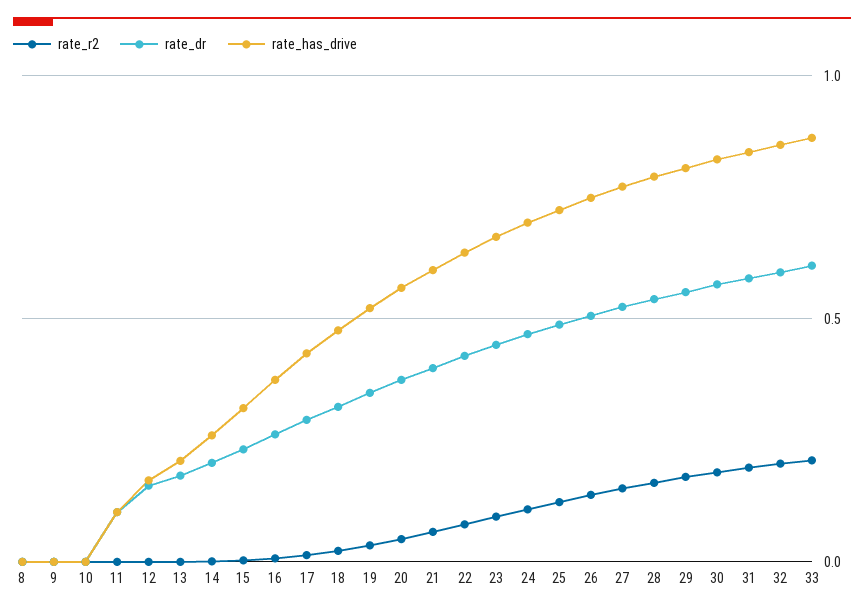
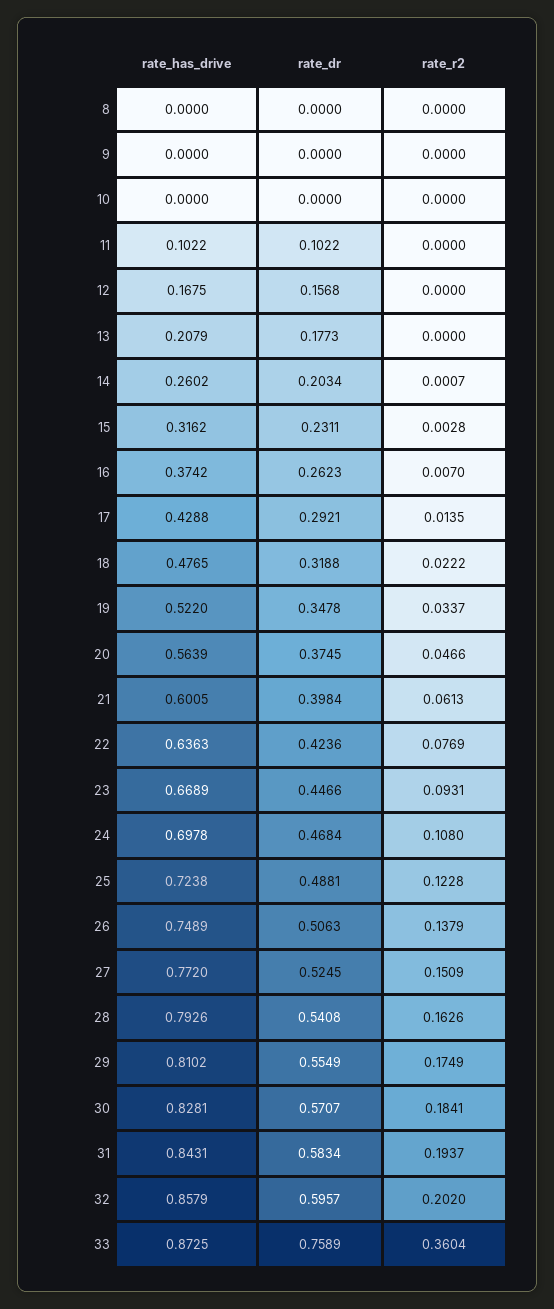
  {
    "rate_r2": {
      "8": 0,
      "9": 0,
      "10": 0,
      "11": 0,
      "12": 0,
      "13": 0,
      "14": 0.0007,
      "15": 0.0028,
      "16": 0.007,
      "17": 0.0135,
      "18": 0.0222,
      "19": 0.0337,
      "20": 0.0466,
      "21": 0.0613,
      "22": 0.0769,
      "23": 0.0931,
      "24": 0.108,
      "25": 0.1228,
      "26": 0.1379,
      "27": 0.1509,
      "28": 0.1626,
      "29": 0.1749,
      "30": 0.1841,
      "31": 0.1937,
      "32": 0.202,
-     "33": 0.2
+     "33": 0.3604
    },
    "rate_dr": {
      "8": 0,
      "9": 0,
      "10": 0,
      "11": 0.1022,
      "12": 0.1568,
      "13": 0.1773,
      "14": 0.2034,
      "15": 0.2311,
      "16": 0.2623,
      "17": 0.2921,
      "18": 0.3188,
      "19": 0.3478,
      "20": 0.3745,
      "21": 0.3984,
      "22": 0.4236,
      "23": 0.4466,
      "24": 0.4684,
      "25": 0.4881,
      "26": 0.5063,
      "27": 0.5245,
      "28": 0.5408,
      "29": 0.5549,
      "30": 0.5707,
      "31": 0.5834,
      "32": 0.5957,
-     "33": 0.6
+     "33": 0.7589
    },
    "rate_has_drive": {
      "8": 0,
      "9": 0,
      "10": 0,
      "11": 0.1022,
      "12": 0.1675,
      "13": 0.2079,
      "14": 0.2602,
      "15": 0.3162,
      "16": 0.3742,
      "17": 0.4288,
      "18": 0.4765,
      "19": 0.522,
      "20": 0.5639,
      "21": 0.6005,
      "22": 0.6363,
      "23": 0.6689,
      "24": 0.6978,
      "25": 0.7238,
      "26": 0.7489,
      "27": 0.772,
      "28": 0.7926,
      "29": 0.8102,
      "30": 0.8281,
      "31": 0.8431,
      "32": 0.8579,
      "33": 0.8725
    }
  }

